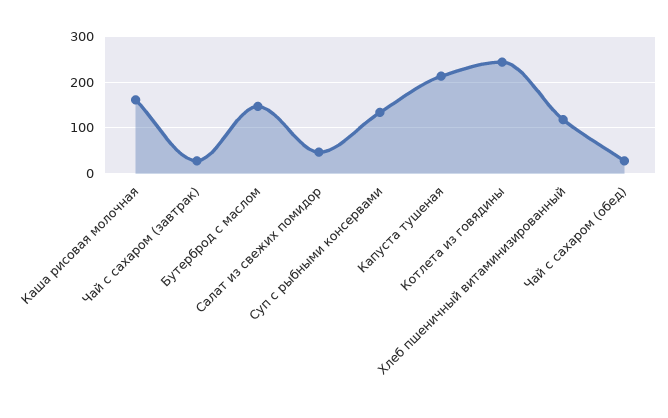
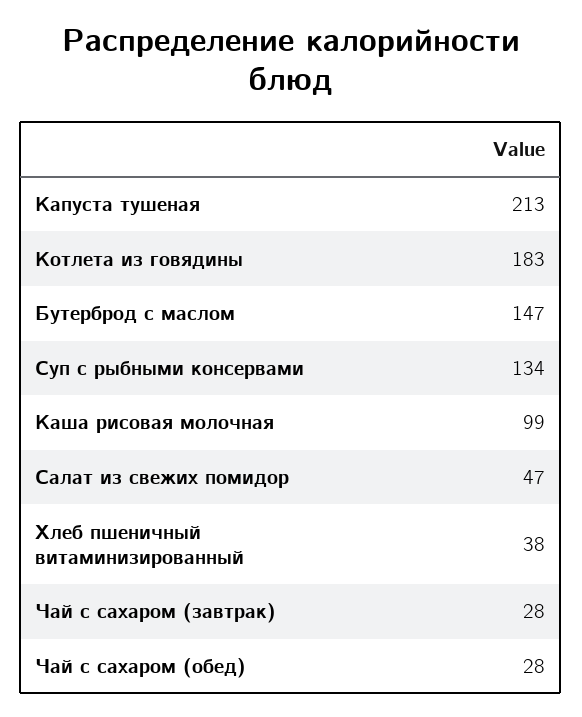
  {
-   "Каша рисовая молочная": 160,
+   "Каша рисовая молочная": 99,
    "Чай с сахаром (завтрак)": 28,
    "Бутерброд с маслом": 147,
    "Салат из свежих помидор": 47,
    "Суп с рыбными консервами": 134,
    "Капуста тушеная": 213,
-   "Котлета из говядины": 240,
+   "Котлета из говядины": 183,
-   "Хлеб пшеничный витаминизированный": 120,
+   "Хлеб пшеничный витаминизированный": 38,
    "Чай с сахаром (обед)": 28
  }

